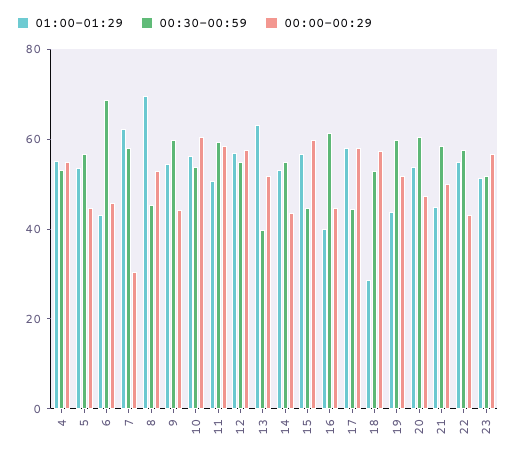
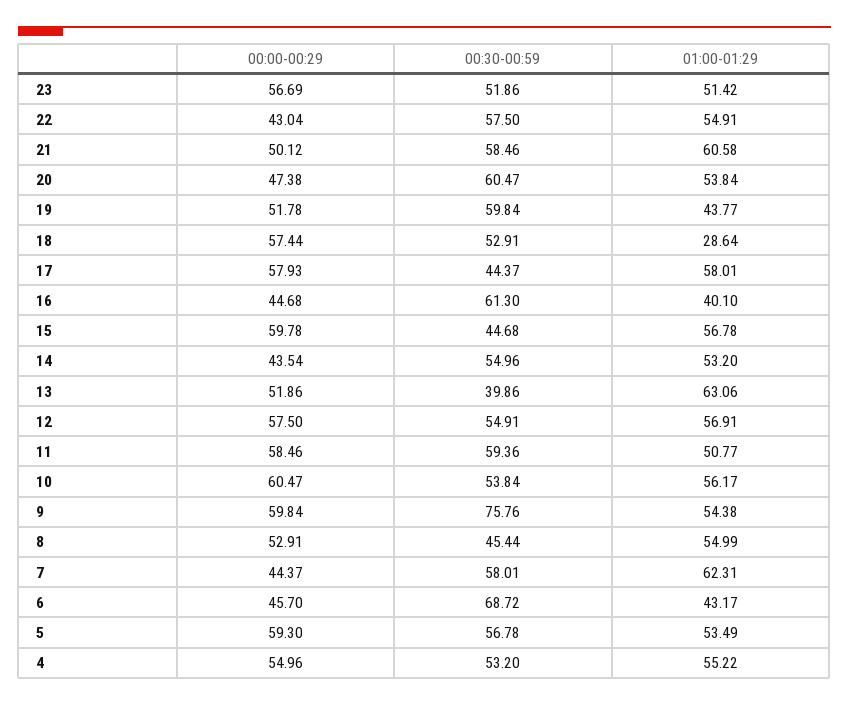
  {
    "01:00-01:29": {
      "4": 55.22,
      "5": 53.49,
      "6": 43.17,
      "7": 62.31,
-     "8": 70,
+     "8": 54.99,
      "9": 54.38,
      "10": 56.17,
      "11": 50.77,
      "12": 56.91,
      "13": 63.06,
      "14": 53.2,
      "15": 56.78,
      "16": 40.1,
      "17": 58.01,
      "18": 28.64,
      "19": 43.77,
      "20": 53.84,
-     "21": 45,
+     "21": 60.58,
      "22": 54.91,
      "23": 51.42
    },
    "00:30-00:59": {
      "4": 53.2,
      "5": 56.78,
      "6": 68.72,
      "7": 58.01,
      "8": 45.44,
-     "9": 60,
+     "9": 75.76,
      "10": 53.84,
      "11": 59.36,
      "12": 54.91,
      "13": 39.86,
      "14": 54.96,
      "15": 44.68,
      "16": 61.3,
      "17": 44.37,
      "18": 52.91,
      "19": 59.84,
      "20": 60.47,
      "21": 58.46,
      "22": 57.5,
      "23": 51.86
    },
    "00:00-00:29": {
      "4": 54.96,
-     "5": 45,
+     "5": 59.3,
      "6": 45.7,
-     "7": 30,
+     "7": 44.37,
      "8": 52.91,
-     "9": 45,
+     "9": 59.84,
      "10": 60.47,
      "11": 58.46,
      "12": 57.5,
      "13": 51.86,
      "14": 43.54,
      "15": 59.78,
      "16": 44.68,
      "17": 57.93,
      "18": 57.44,
      "19": 51.78,
      "20": 47.38,
      "21": 50.12,
      "22": 43.04,
      "23": 56.69
    }
  }

